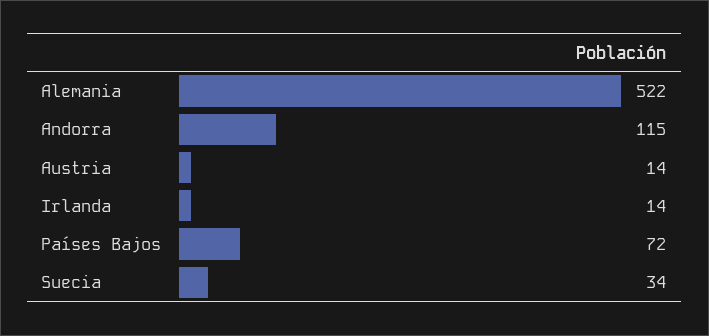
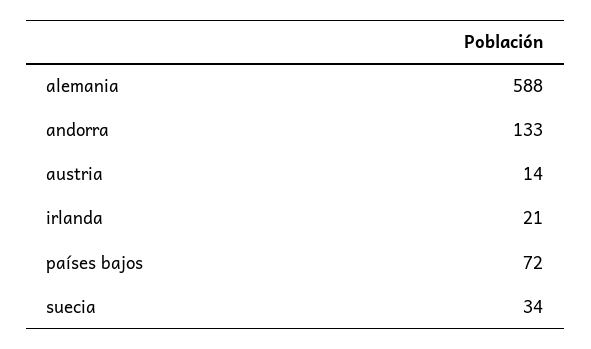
  {
-   "Alemania": 522,
+   "Alemania": 588,
-   "Andorra": 115,
+   "Andorra": 133,
    "Austria": 14,
-   "Irlanda": 14,
+   "Irlanda": 21,
    "Países Bajos": 72,
    "Suecia": 34
  }

